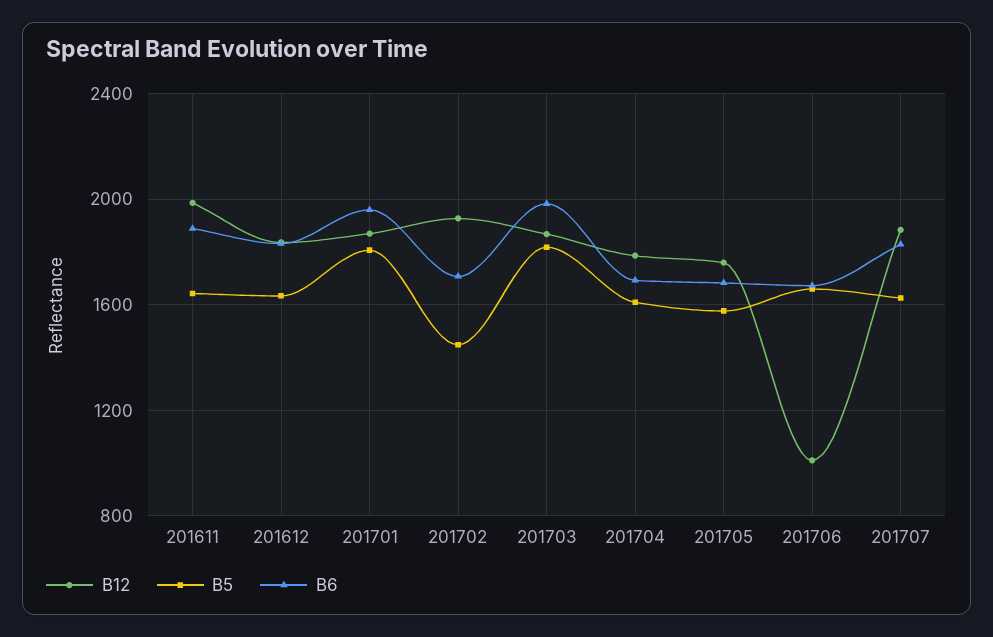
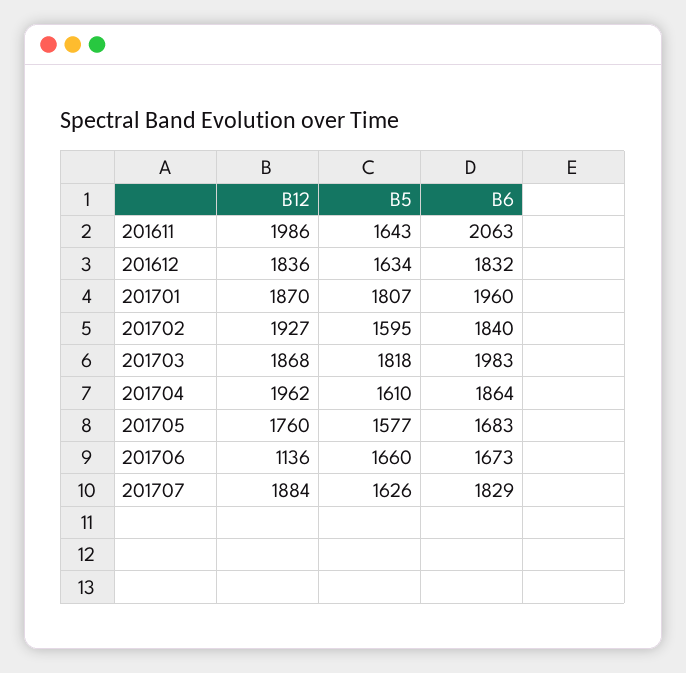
  {
    "B12": {
      "201611": 1986,
      "201612": 1836,
      "201701": 1870,
      "201702": 1927,
      "201703": 1868,
-     "201704": 1800,
+     "201704": 1962,
      "201705": 1760,
-     "201706": 1000,
+     "201706": 1136,
      "201707": 1884
    },
    "B5": {
      "201611": 1643,
      "201612": 1634,
      "201701": 1807,
-     "201702": 1450,
+     "201702": 1595,
      "201703": 1818,
      "201704": 1610,
      "201705": 1577,
      "201706": 1660,
      "201707": 1626
    },
    "B6": {
-     "201611": 1900,
+     "201611": 2063,
      "201612": 1832,
      "201701": 1960,
-     "201702": 1700,
+     "201702": 1840,
      "201703": 1983,
-     "201704": 1700,
+     "201704": 1864,
      "201705": 1683,
      "201706": 1673,
      "201707": 1829
    }
  }

